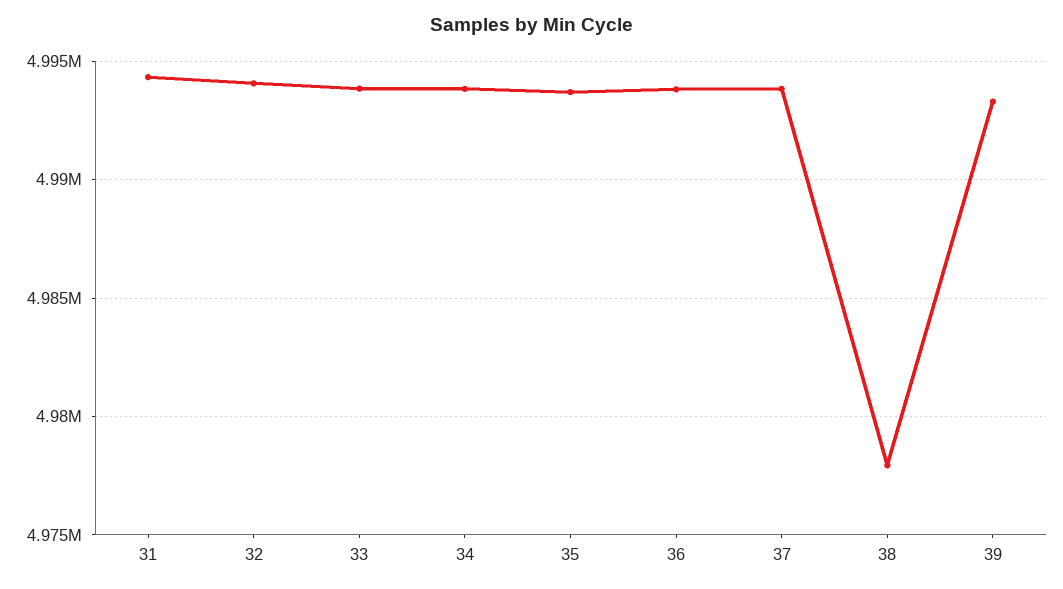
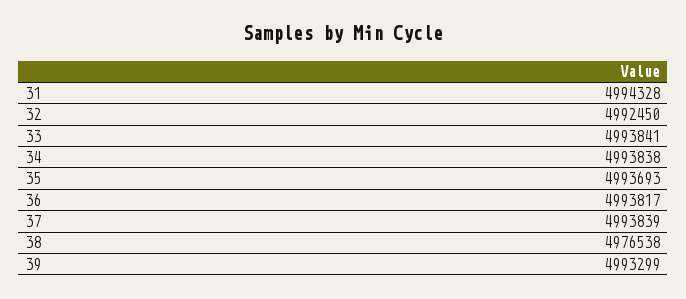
  {
    "31": 4994328,
-   "32": 4994000,
+   "32": 4992450,
    "33": 4993841,
    "34": 4993838,
    "35": 4993693,
    "36": 4993817,
    "37": 4993839,
-   "38": 4978000,
+   "38": 4976538,
    "39": 4993299
  }

